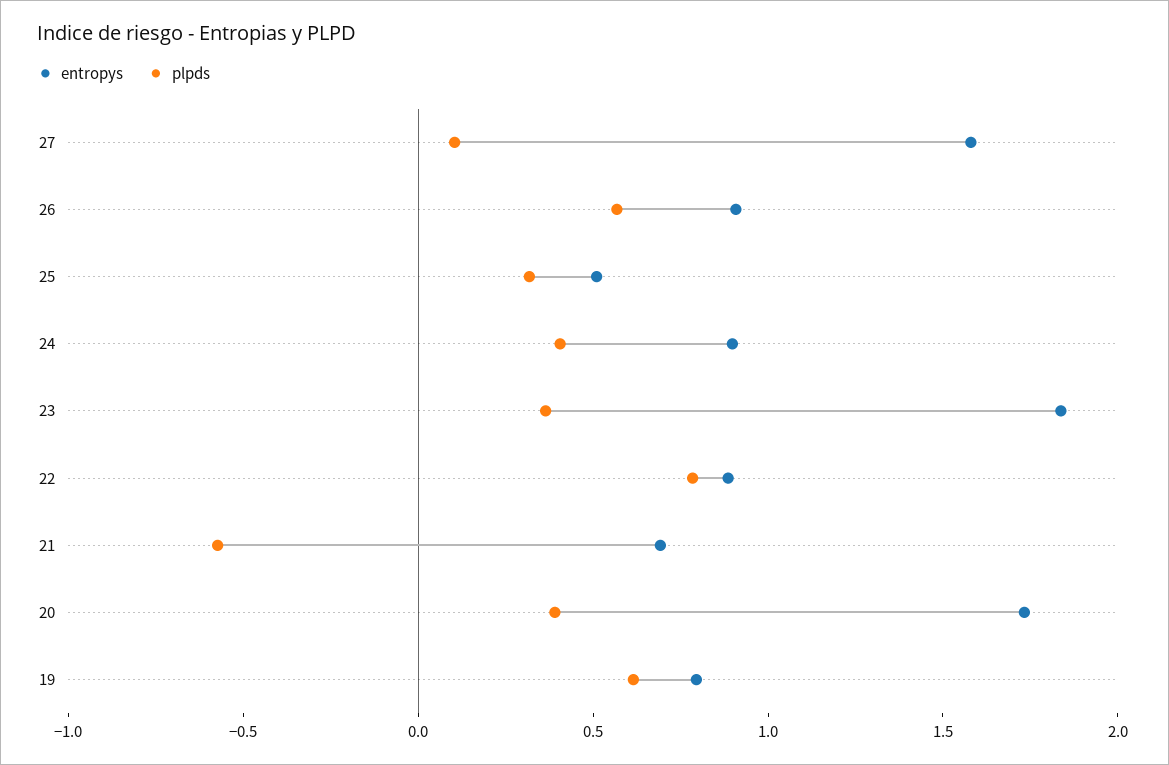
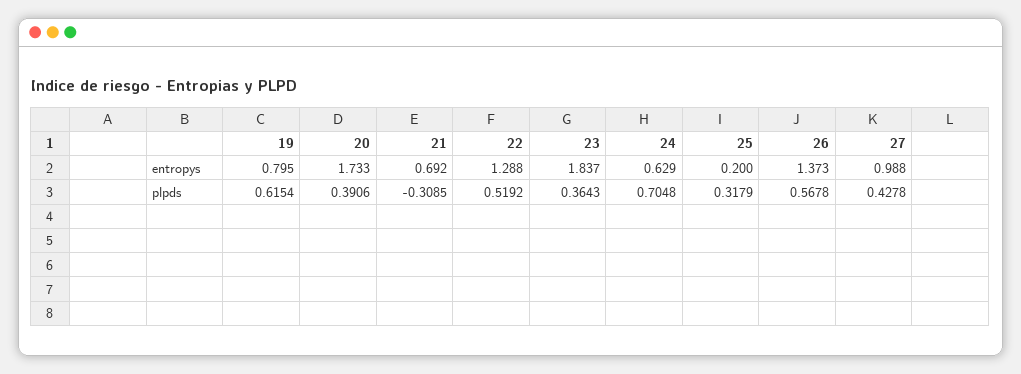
  {
    "entropys": {
-     "27": 1.6,
+     "27": 0.988,
-     "26": 0.9,
+     "26": 1.373,
-     "25": 0.5,
+     "25": 0.2,
-     "24": 0.9,
+     "24": 0.629,
      "23": 1.837,
-     "22": 0.9,
+     "22": 1.288,
      "21": 0.692,
      "20": 1.733,
      "19": 0.795
    },
    "plpds": {
-     "27": 0.1,
+     "27": 0.4278,
      "26": 0.5678,
      "25": 0.3179,
-     "24": 0.4,
+     "24": 0.7048,
      "23": 0.3643,
-     "22": 0.8,
+     "22": 0.5192,
-     "21": -0.6,
+     "21": -0.3085,
      "20": 0.3906,
      "19": 0.6154
    }
  }

